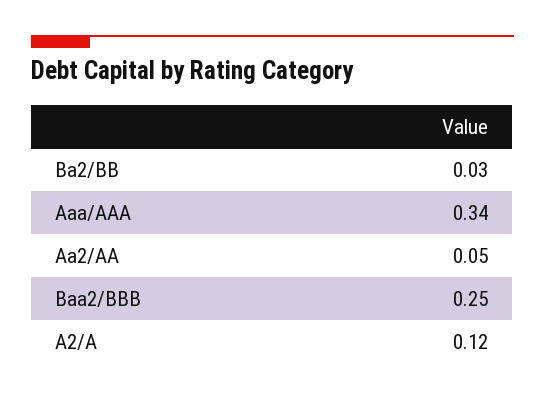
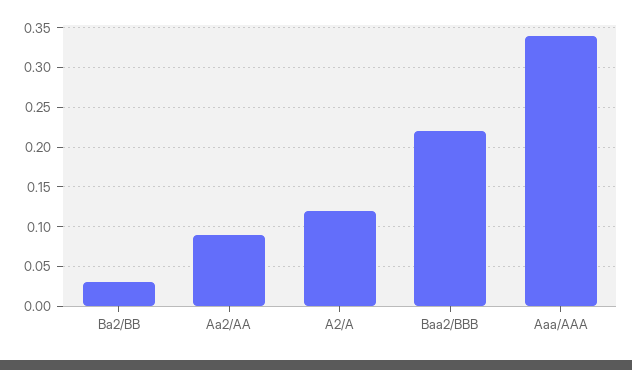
  {
    "Ba2/BB": 0.03,
    "Aaa/AAA": 0.34,
-   "Aa2/AA": 0.05,
+   "Aa2/AA": 0.09,
-   "Baa2/BBB": 0.25,
+   "Baa2/BBB": 0.22,
    "A2/A": 0.12
  }

